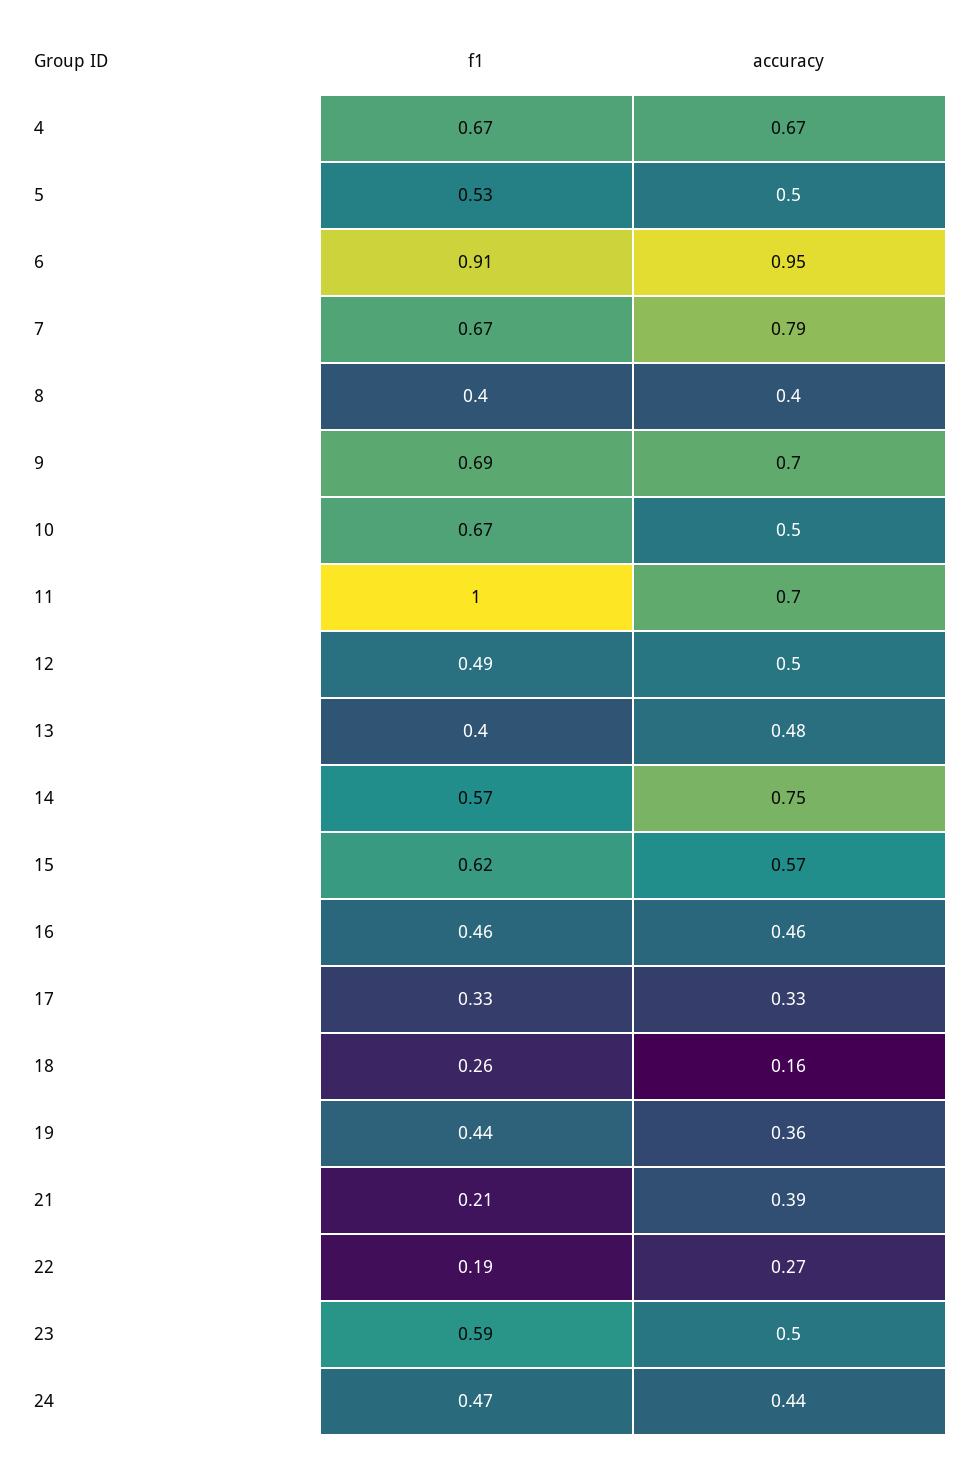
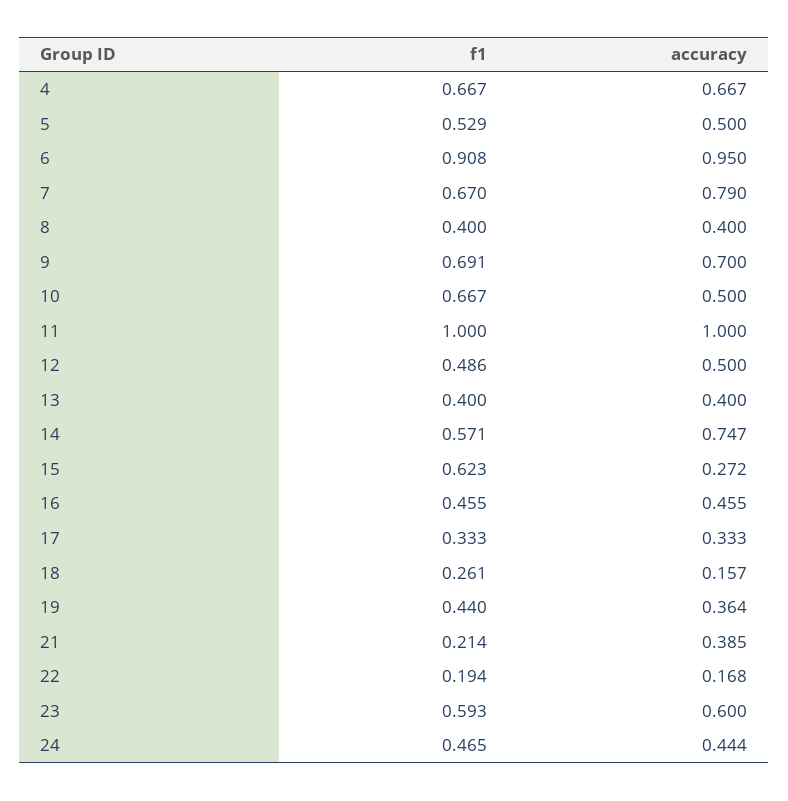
  {
    "f1": {
      "4": 0.667,
      "5": 0.529,
      "6": 0.908,
      "7": 0.67,
      "8": 0.4,
      "9": 0.691,
      "10": 0.667,
      "11": 1,
      "12": 0.486,
      "13": 0.4,
      "14": 0.571,
      "15": 0.623,
      "16": 0.455,
      "17": 0.333,
      "18": 0.261,
      "19": 0.44,
      "21": 0.214,
      "22": 0.194,
      "23": 0.593,
      "24": 0.465
    },
    "accuracy": {
      "4": 0.667,
      "5": 0.5,
      "6": 0.95,
      "7": 0.79,
      "8": 0.4,
      "9": 0.7,
      "10": 0.5,
-     "11": 0.7,
+     "11": 1,
      "12": 0.5,
-     "13": 0.48,
+     "13": 0.4,
      "14": 0.747,
-     "15": 0.57,
+     "15": 0.272,
      "16": 0.455,
      "17": 0.333,
      "18": 0.157,
      "19": 0.364,
      "21": 0.385,
-     "22": 0.27,
+     "22": 0.168,
-     "23": 0.5,
+     "23": 0.6,
      "24": 0.444
    }
  }

